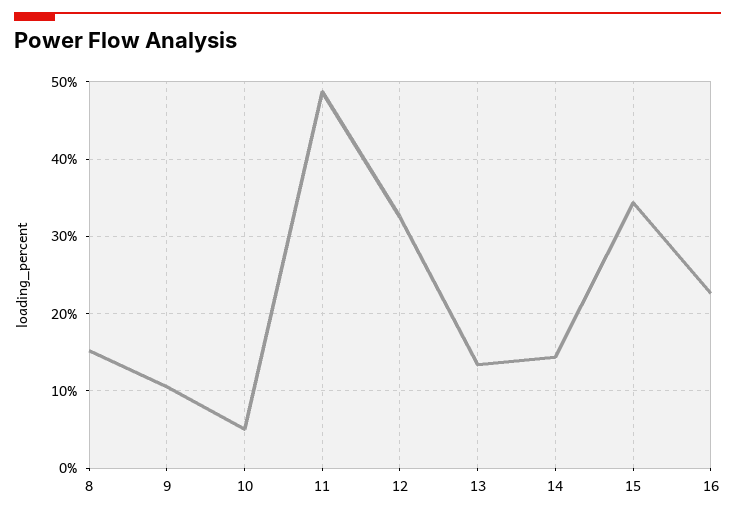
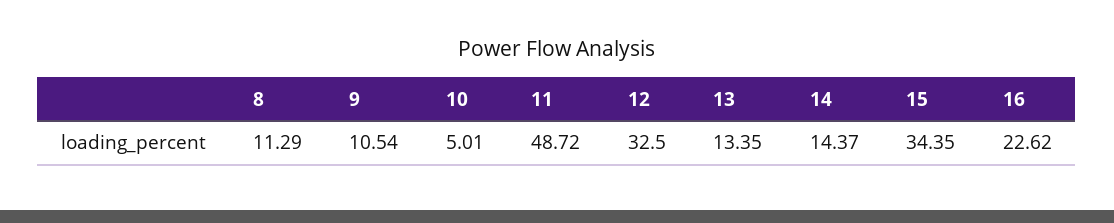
  {
-   "8": 15,
+   "8": 11.29,
    "9": 10.54,
    "10": 5.01,
    "11": 48.72,
    "12": 32.5,
    "13": 13.35,
    "14": 14.37,
    "15": 34.35,
    "16": 22.62
  }

